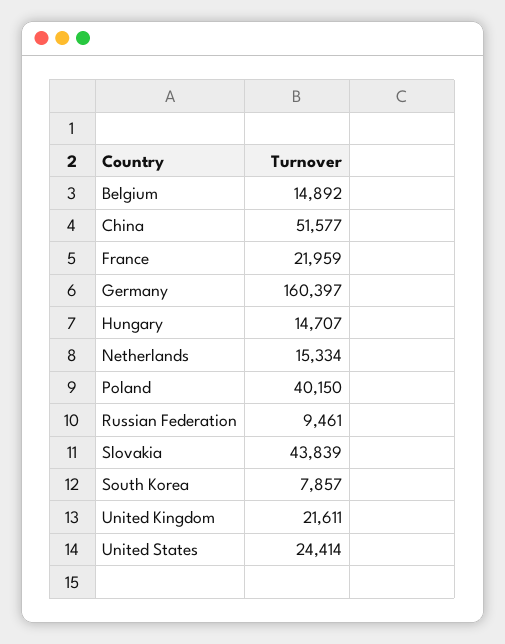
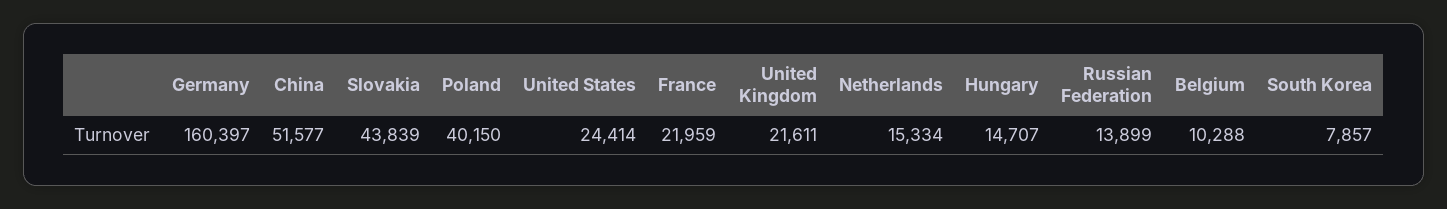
  {
-   "Belgium": 14892,
+   "Belgium": 10288,
    "China": 51577,
    "France": 21959,
    "Germany": 160397,
    "Hungary": 14707,
    "Netherlands": 15334,
    "Poland": 40150,
-   "Russian Federation": 9461,
+   "Russian Federation": 13899,
    "Slovakia": 43839,
    "South Korea": 7857,
    "United Kingdom": 21611,
    "United States": 24414
  }

